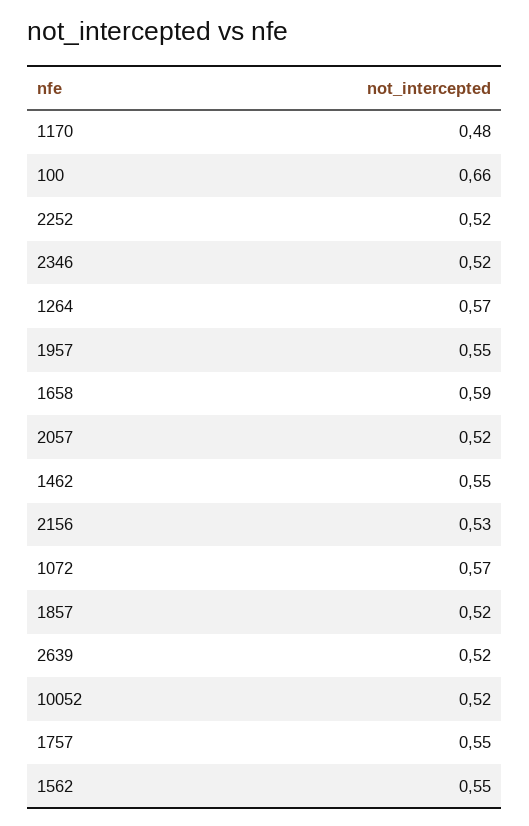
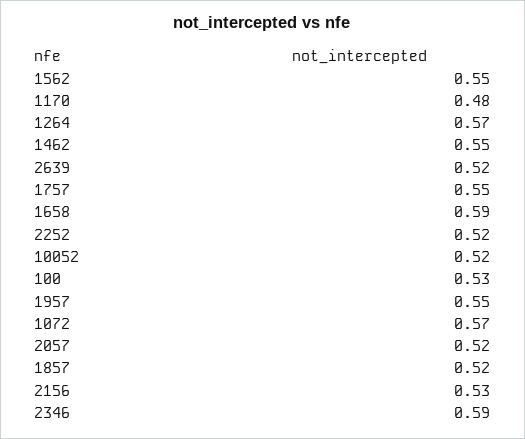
  {
    "1170": 0.48,
-   "100": 0.66,
+   "100": 0.53,
    "2252": 0.52,
-   "2346": 0.52,
+   "2346": 0.59,
    "1264": 0.57,
    "1957": 0.55,
    "1658": 0.59,
    "2057": 0.52,
    "1462": 0.55,
    "2156": 0.53,
    "1072": 0.57,
    "1857": 0.52,
    "2639": 0.52,
    "10052": 0.52,
    "1757": 0.55,
    "1562": 0.55
  }

